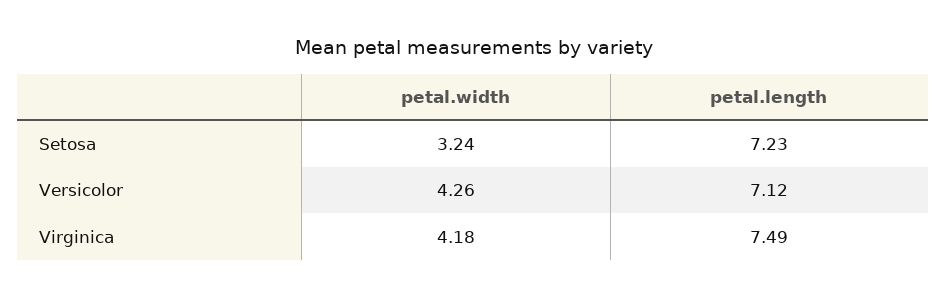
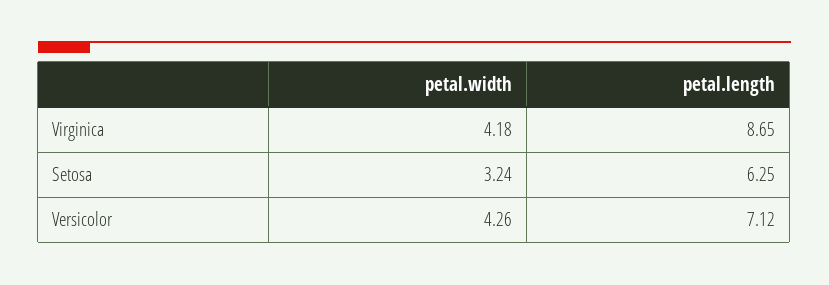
  {
    "petal.width": {
      "Setosa": 3.24,
      "Versicolor": 4.26,
      "Virginica": 4.18
    },
    "petal.length": {
-     "Setosa": 7.23,
+     "Setosa": 6.25,
      "Versicolor": 7.12,
-     "Virginica": 7.49
+     "Virginica": 8.65
    }
  }

